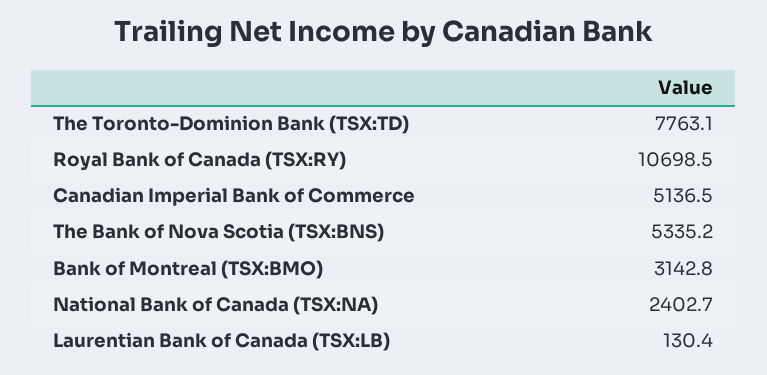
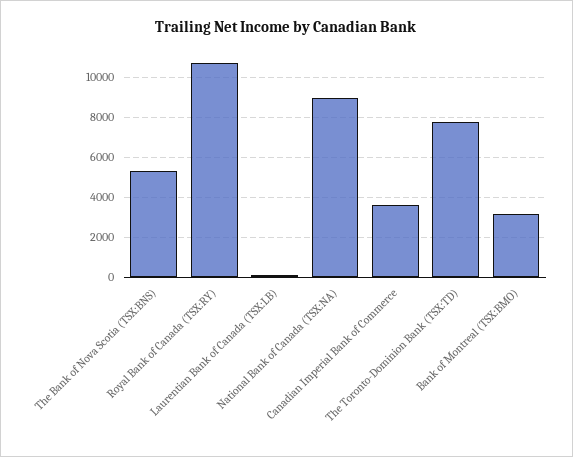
  {
    "The Toronto-Dominion Bank (TSX:TD)": 7763.1,
    "Royal Bank of Canada (TSX:RY)": 10698.5,
-   "Canadian Imperial Bank of Commerce": 5136.5,
+   "Canadian Imperial Bank of Commerce": 3500,
    "The Bank of Nova Scotia (TSX:BNS)": 5335.2,
    "Bank of Montreal (TSX:BMO)": 3142.8,
-   "National Bank of Canada (TSX:NA)": 2402.7,
+   "National Bank of Canada (TSX:NA)": 9000,
    "Laurentian Bank of Canada (TSX:LB)": 130.4
  }

